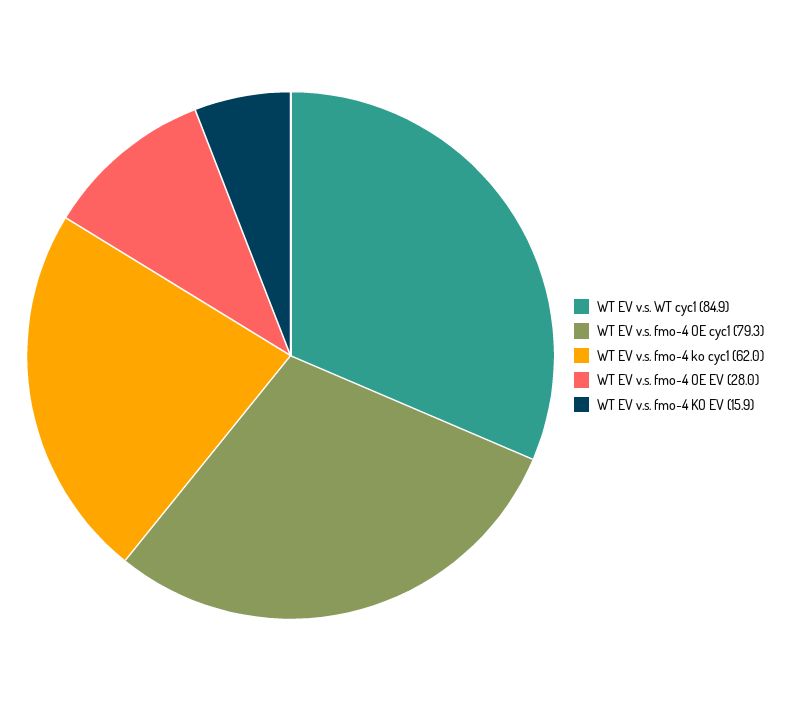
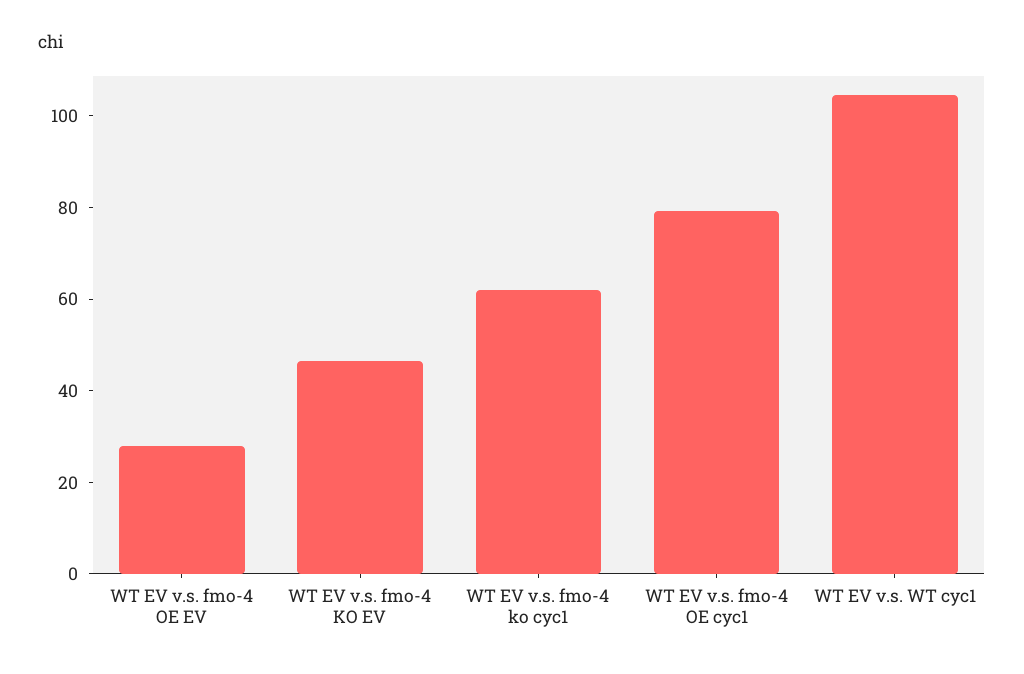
  {
-   "WT EV v.s. WT cyc1": 84.9,
+   "WT EV v.s. WT cyc1": 105,
    "WT EV v.s. fmo-4 OE cyc1": 79.3,
    "WT EV v.s. fmo-4 ko cyc1": 62,
    "WT EV v.s. fmo-4 OE EV": 28,
-   "WT EV v.s. fmo-4 KO EV": 15.9
+   "WT EV v.s. fmo-4 KO EV": 45
  }

